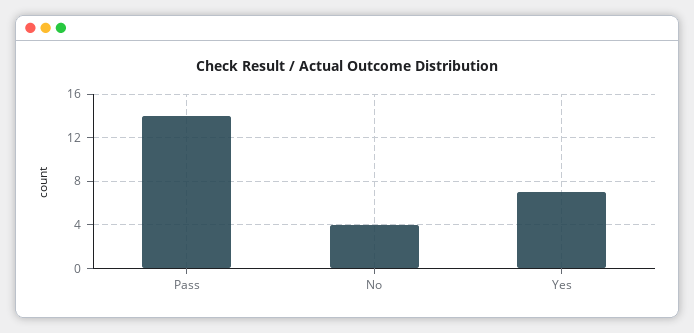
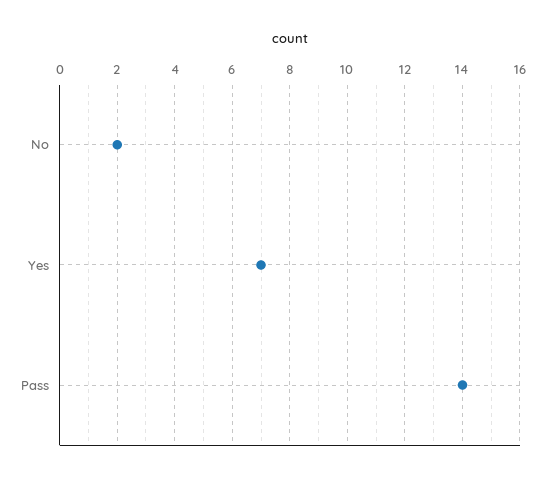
  {
    "Pass": 14,
-   "No": 4,
+   "No": 2,
    "Yes": 7
  }

